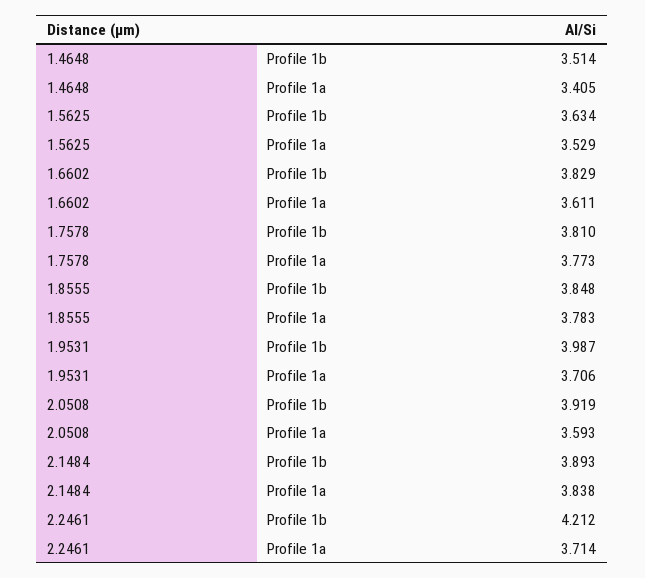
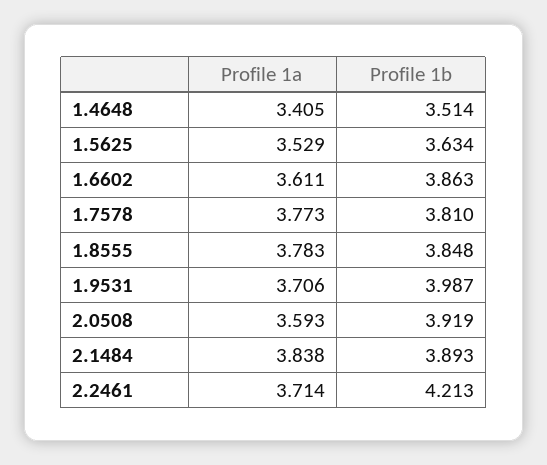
  {
    "1.4648": {
      "Profile 1b": 3.514,
      "Profile 1a": 3.405
    },
    "1.5625": {
      "Profile 1b": 3.634,
      "Profile 1a": 3.529
    },
    "1.6602": {
-     "Profile 1b": 3.829,
+     "Profile 1b": 3.863,
      "Profile 1a": 3.611
    },
    "1.7578": {
      "Profile 1b": 3.81,
      "Profile 1a": 3.773
    },
    "1.8555": {
      "Profile 1b": 3.848,
      "Profile 1a": 3.783
    },
    "1.9531": {
      "Profile 1b": 3.987,
      "Profile 1a": 3.706
    },
    "2.0508": {
      "Profile 1b": 3.919,
      "Profile 1a": 3.593
    },
    "2.1484": {
      "Profile 1b": 3.893,
      "Profile 1a": 3.838
    },
    "2.2461": {
-     "Profile 1b": 4.212,
+     "Profile 1b": 4.213,
      "Profile 1a": 3.714
    }
  }

